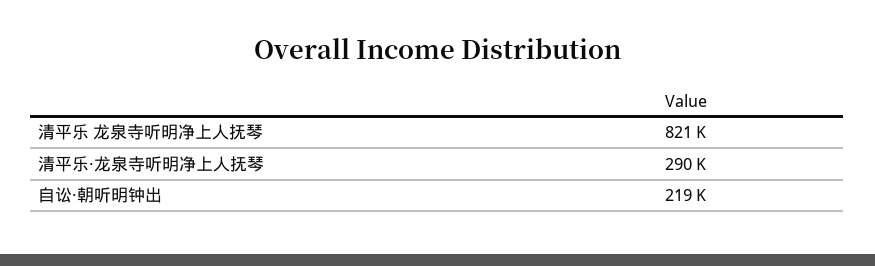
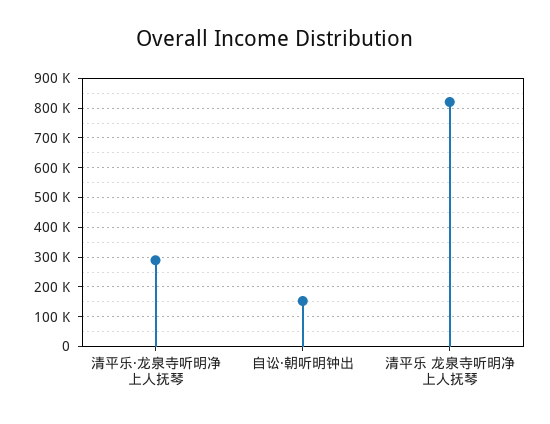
  {
    "清平乐 龙泉寺听明净上人抚琴": 821000,
    "清平乐·龙泉寺听明净上人抚琴": 290000,
-   "自讼·朝听明钟出": 219000
+   "自讼·朝听明钟出": 150000
  }

